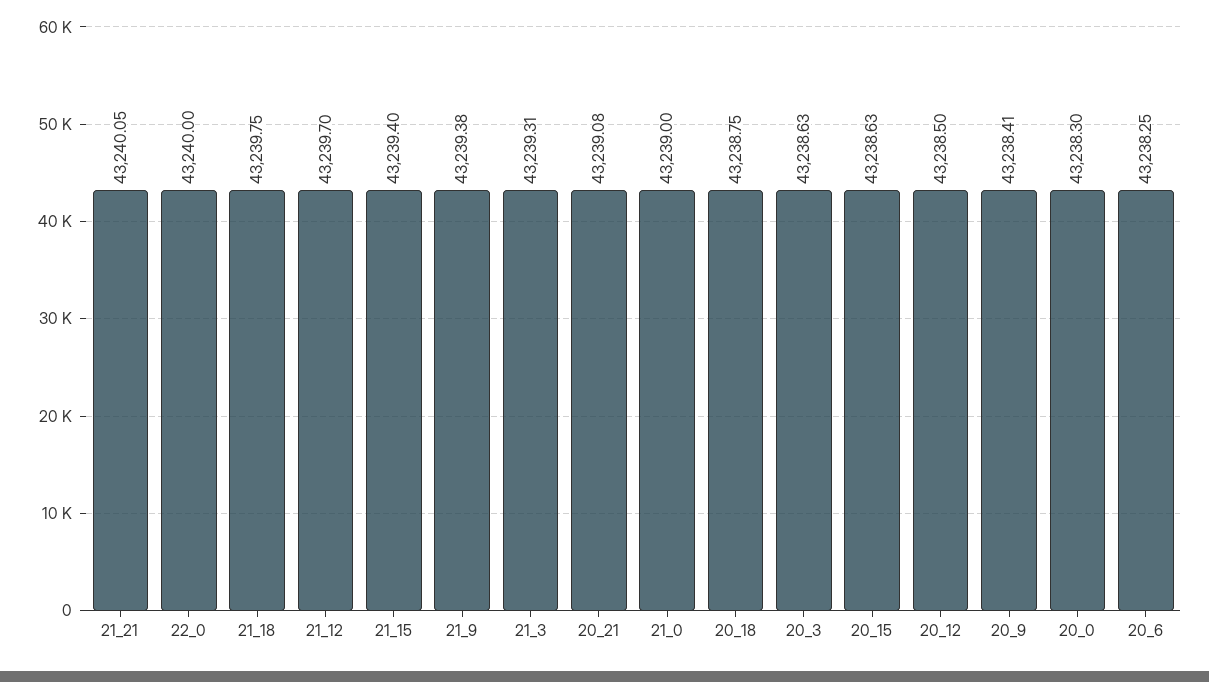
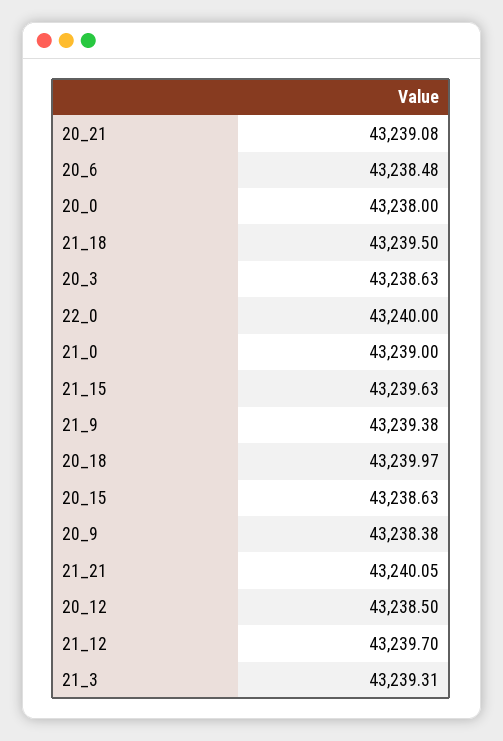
  {
    "21_21": 43240.05,
    "22_0": 43240,
-   "21_18": 43239.75,
+   "21_18": 43239.5,
    "21_12": 43239.7,
-   "21_15": 43239.4,
+   "21_15": 43239.63,
    "21_9": 43239.38,
    "21_3": 43239.31,
    "20_21": 43239.08,
    "21_0": 43239,
-   "20_18": 43238.75,
+   "20_18": 43239.97,
    "20_3": 43238.63,
    "20_15": 43238.63,
    "20_12": 43238.5,
-   "20_9": 43238.41,
+   "20_9": 43238.38,
-   "20_0": 43238.3,
+   "20_0": 43238,
-   "20_6": 43238.25
+   "20_6": 43238.48
  }

